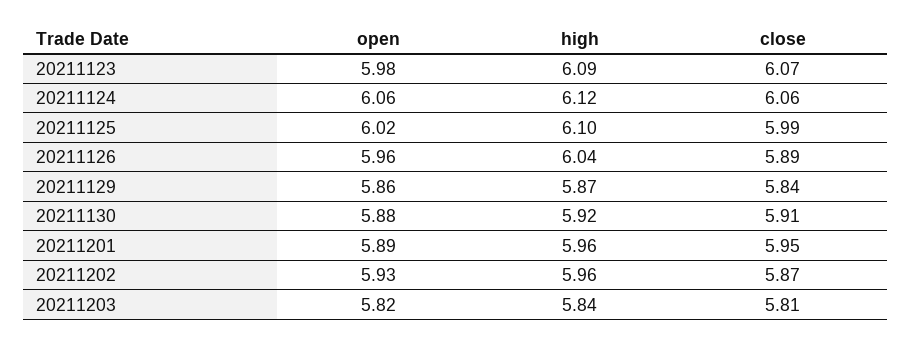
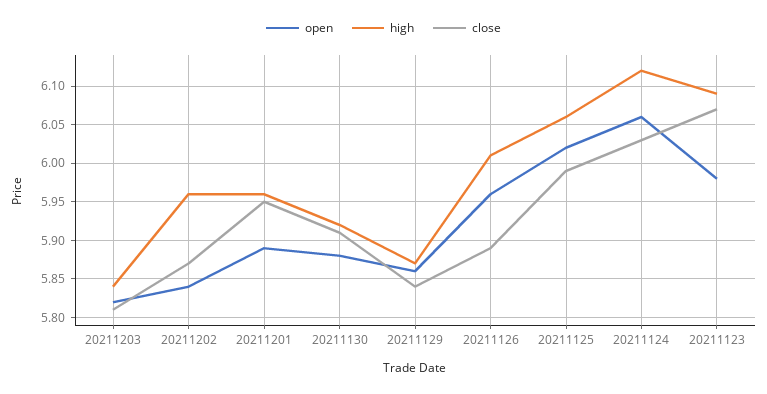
  {
    "open": {
      "20211123": 5.98,
      "20211124": 6.06,
      "20211125": 6.02,
      "20211126": 5.96,
      "20211129": 5.86,
      "20211130": 5.88,
      "20211201": 5.89,
-     "20211202": 5.93,
+     "20211202": 5.84,
      "20211203": 5.82
    },
    "high": {
      "20211123": 6.09,
      "20211124": 6.12,
-     "20211125": 6.1,
+     "20211125": 6.06,
-     "20211126": 6.04,
+     "20211126": 6.01,
      "20211129": 5.87,
      "20211130": 5.92,
      "20211201": 5.96,
      "20211202": 5.96,
      "20211203": 5.84
    },
    "close": {
      "20211123": 6.07,
-     "20211124": 6.06,
+     "20211124": 6.03,
      "20211125": 5.99,
      "20211126": 5.89,
      "20211129": 5.84,
      "20211130": 5.91,
      "20211201": 5.95,
      "20211202": 5.87,
      "20211203": 5.81
    }
  }

